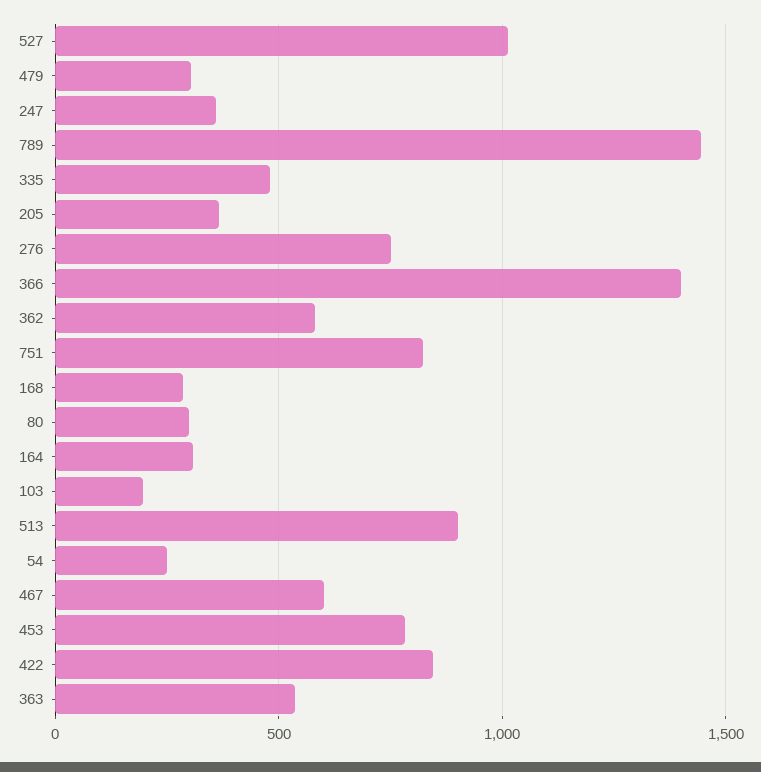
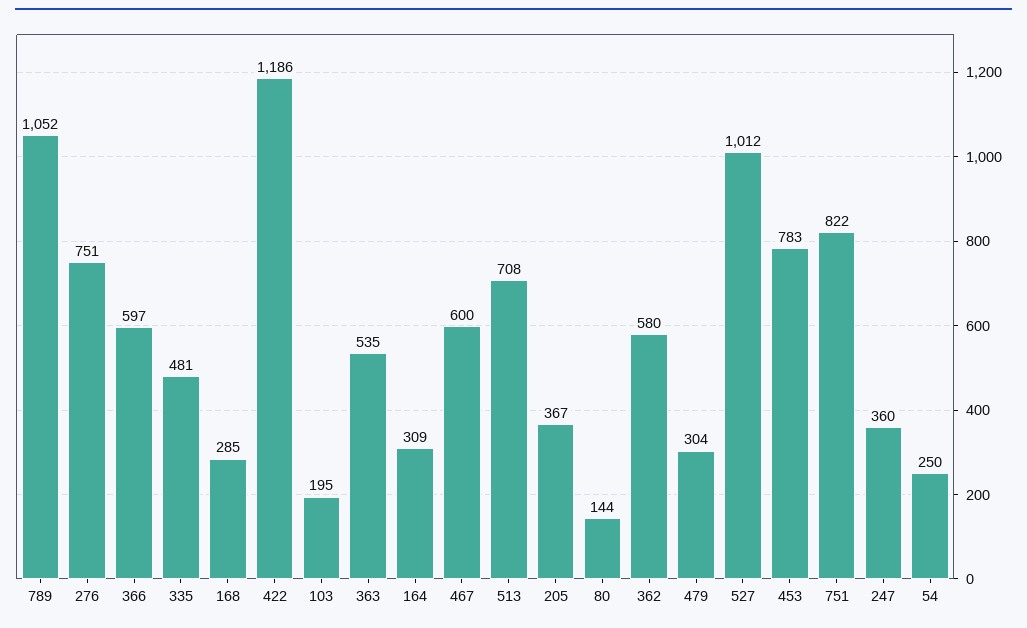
  {
    "527": 1012,
    "479": 304,
    "247": 360,
-   "789": 1450,
+   "789": 1052,
    "335": 481,
    "205": 367,
    "276": 751,
-   "366": 1400,
+   "366": 597,
    "362": 580,
    "751": 822,
    "168": 285,
-   "80": 300,
+   "80": 144,
    "164": 309,
    "103": 195,
-   "513": 900,
+   "513": 708,
    "54": 250,
    "467": 600,
    "453": 783,
-   "422": 850,
+   "422": 1186,
    "363": 535
  }

